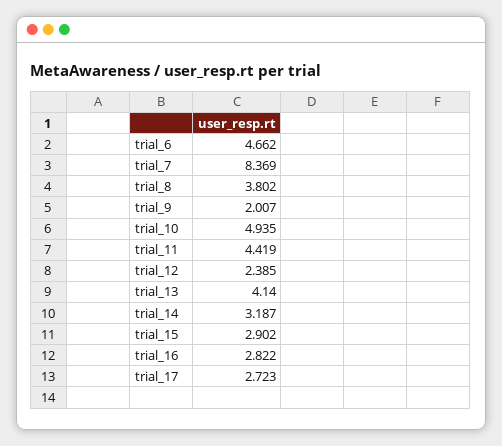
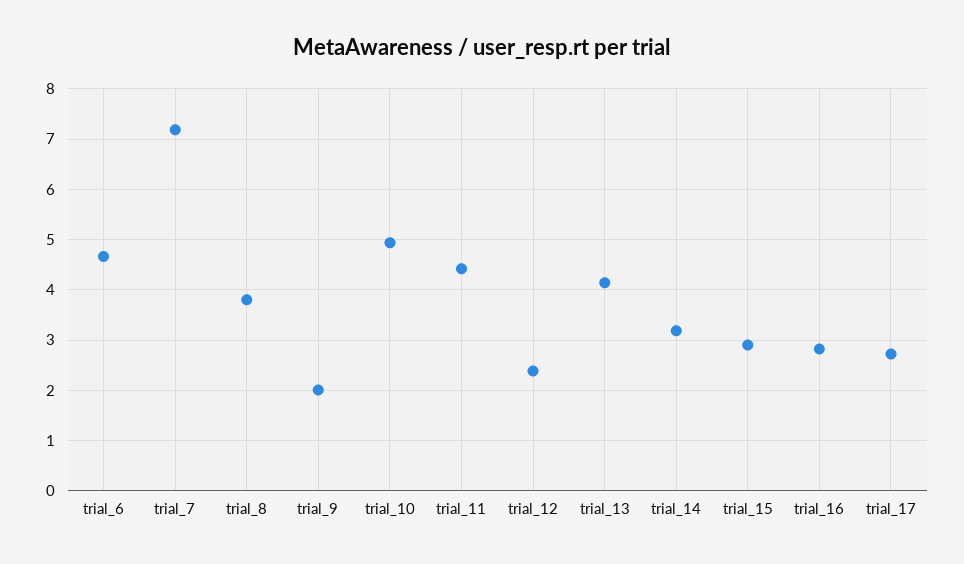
  {
    "trial_6": 4.662,
-   "trial_7": 8.369,
+   "trial_7": 7.2,
    "trial_8": 3.802,
    "trial_9": 2.007,
    "trial_10": 4.935,
    "trial_11": 4.419,
    "trial_12": 2.385,
    "trial_13": 4.14,
    "trial_14": 3.187,
    "trial_15": 2.902,
    "trial_16": 2.822,
    "trial_17": 2.723
  }

